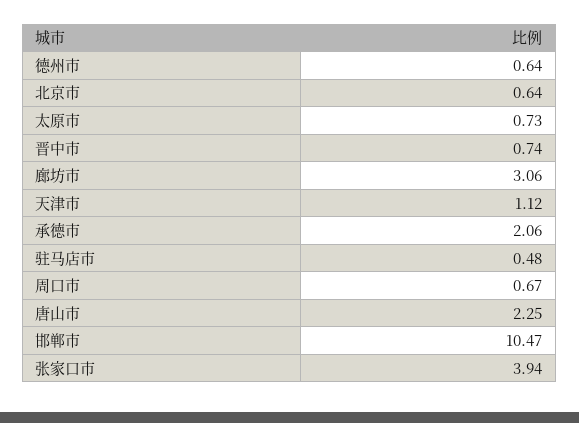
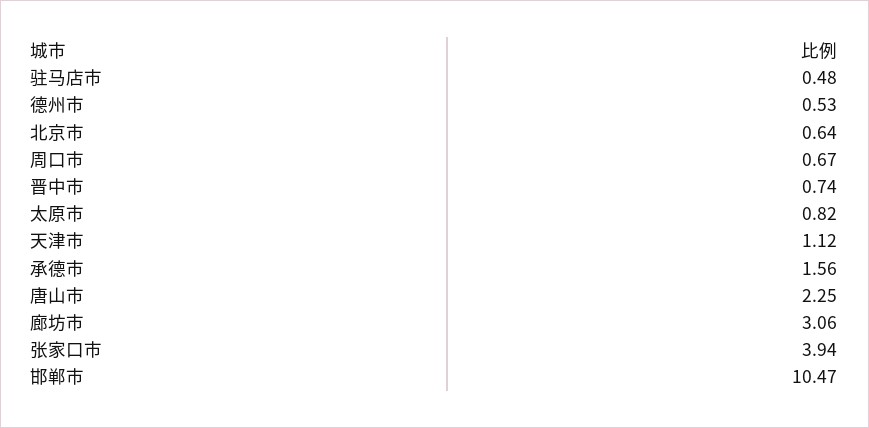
  {
-   "德州市": 0.64,
+   "德州市": 0.53,
    "北京市": 0.64,
-   "太原市": 0.73,
+   "太原市": 0.82,
    "晋中市": 0.74,
    "廊坊市": 3.06,
    "天津市": 1.12,
-   "承德市": 2.06,
+   "承德市": 1.56,
    "驻马店市": 0.48,
    "周口市": 0.67,
    "唐山市": 2.25,
    "邯郸市": 10.47,
    "张家口市": 3.94
  }

